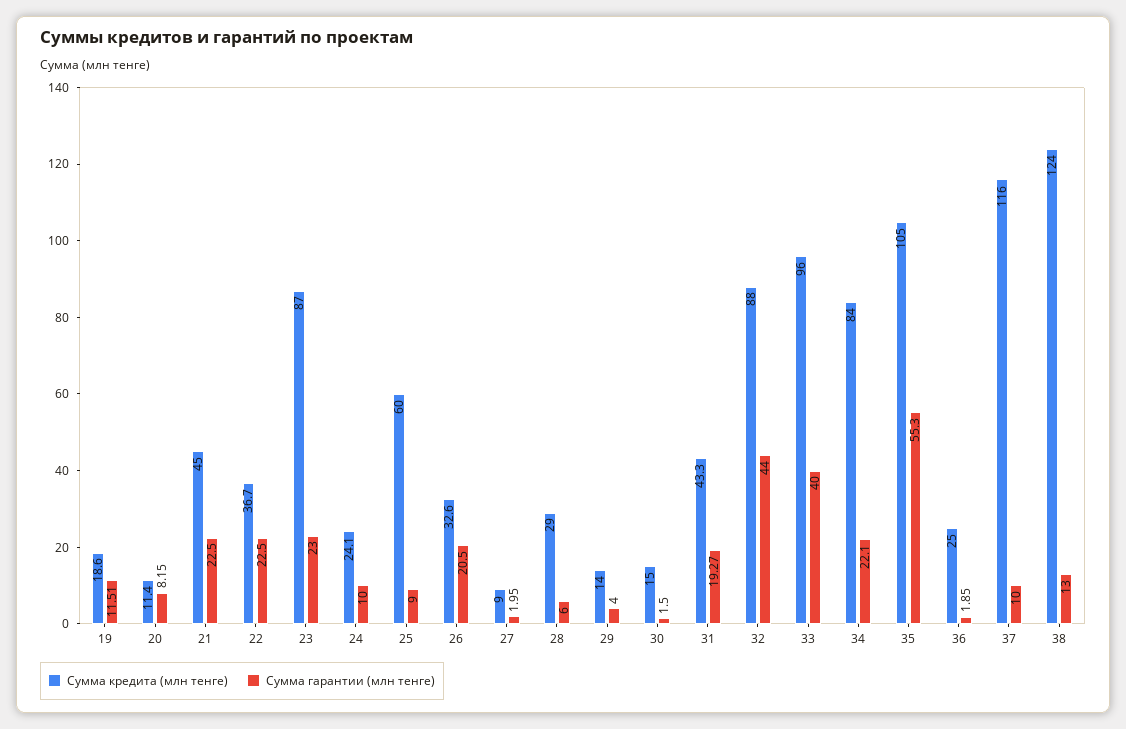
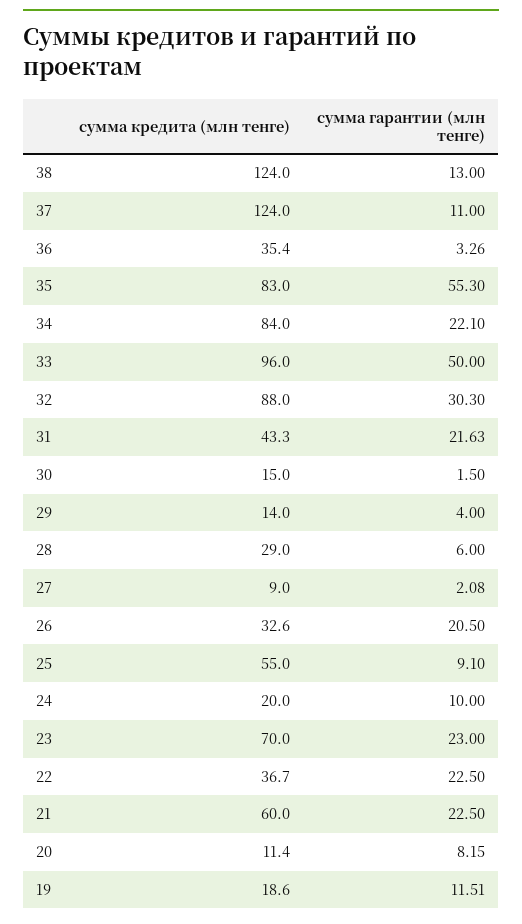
  {
    "Сумма кредита (млн тенге)": {
      "19": 18.6,
      "20": 11.4,
-     "21": 45,
+     "21": 60,
      "22": 36.7,
-     "23": 87,
+     "23": 70,
-     "24": 24.1,
+     "24": 20,
-     "25": 60,
+     "25": 55,
      "26": 32.6,
      "27": 9,
      "28": 29,
      "29": 14,
      "30": 15,
      "31": 43.3,
      "32": 88,
      "33": 96,
      "34": 84,
-     "35": 105,
+     "35": 83,
-     "36": 25,
+     "36": 35.4,
-     "37": 116,
+     "37": 124,
      "38": 124
    },
    "Сумма гарантии (млн тенге)": {
      "19": 11.51,
      "20": 8.15,
      "21": 22.5,
      "22": 22.5,
      "23": 23,
      "24": 10,
-     "25": 9,
+     "25": 9.1,
      "26": 20.5,
-     "27": 1.95,
+     "27": 2.08,
      "28": 6,
      "29": 4,
      "30": 1.5,
-     "31": 19.27,
+     "31": 21.63,
-     "32": 44,
+     "32": 30.3,
-     "33": 40,
+     "33": 50,
      "34": 22.1,
      "35": 55.3,
-     "36": 1.85,
+     "36": 3.26,
-     "37": 10,
+     "37": 11,
      "38": 13
    }
  }

